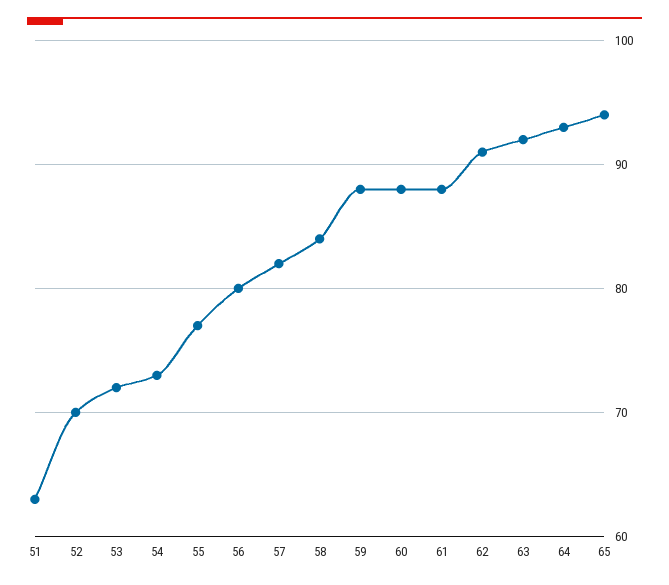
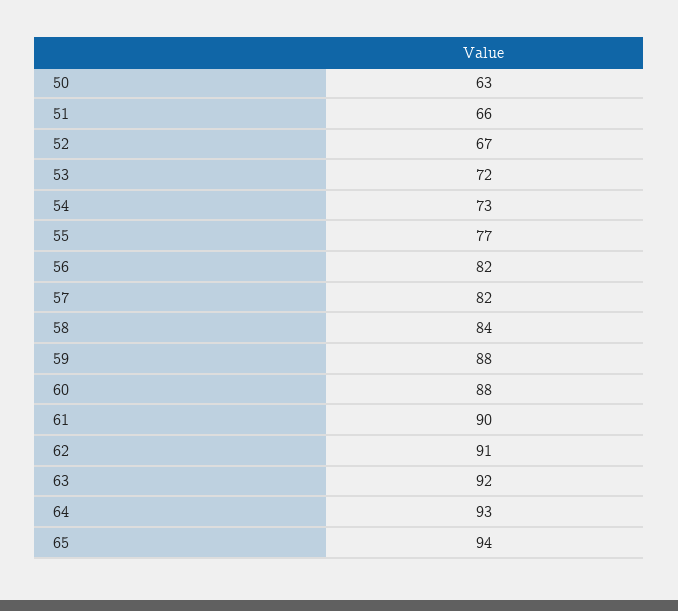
  {
-   "51": 63,
+   "51": 66,
-   "52": 70,
+   "52": 67,
    "53": 72,
    "54": 73,
    "55": 77,
-   "56": 80,
+   "56": 82,
    "57": 82,
    "58": 84,
    "59": 88,
    "60": 88,
-   "61": 88,
+   "61": 90,
    "62": 91,
    "63": 92,
    "64": 93,
-   "65": 94
+   "65": 94,
+   "50": 63
  }

